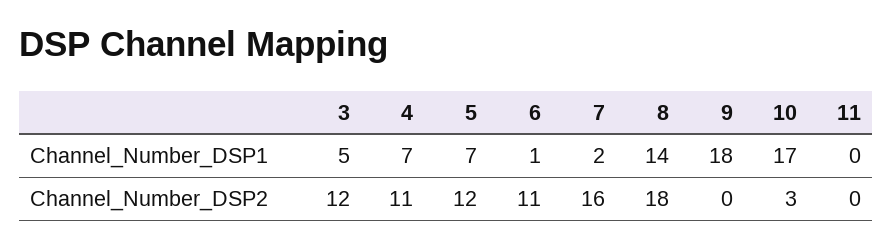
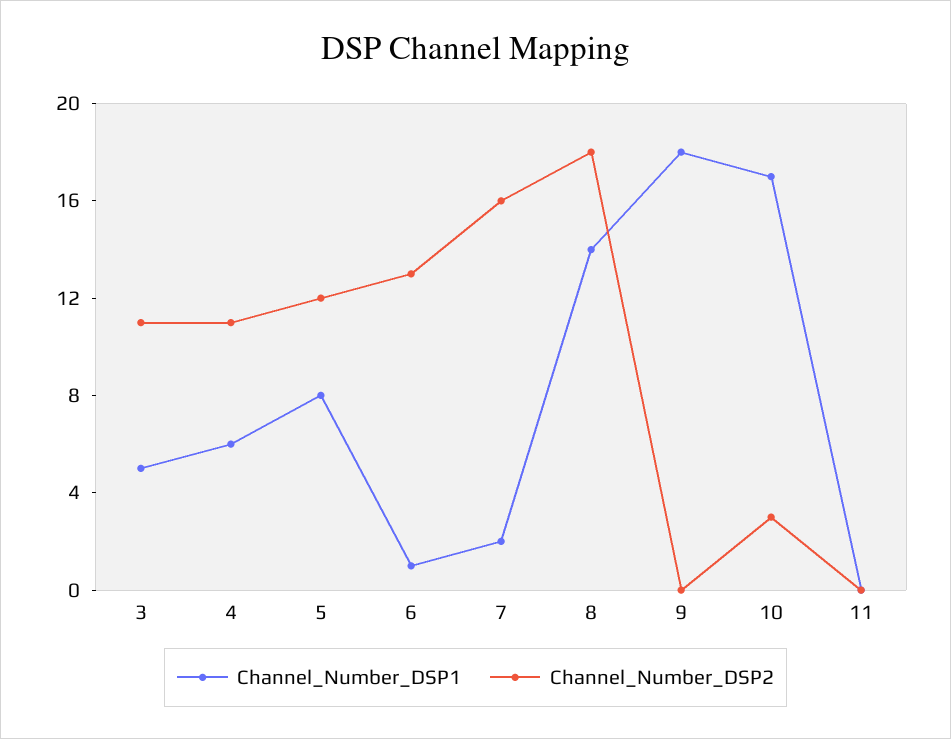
  {
    "Channel_Number_DSP1": {
      "3": 5,
-     "4": 7,
+     "4": 6,
-     "5": 7,
+     "5": 8,
      "6": 1,
      "7": 2,
      "8": 14,
      "9": 18,
      "10": 17,
      "11": 0
    },
    "Channel_Number_DSP2": {
-     "3": 12,
+     "3": 11,
      "4": 11,
      "5": 12,
-     "6": 11,
+     "6": 13,
      "7": 16,
      "8": 18,
      "9": 0,
      "10": 3,
      "11": 0
    }
  }

